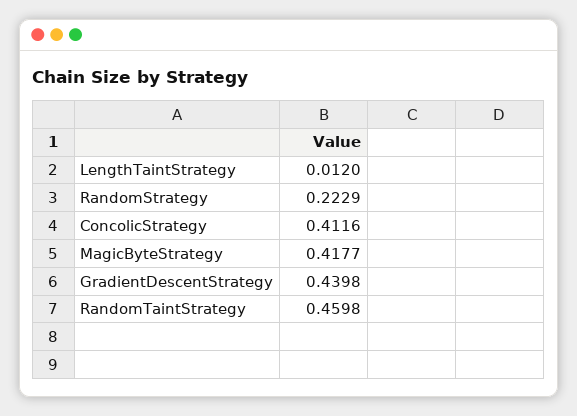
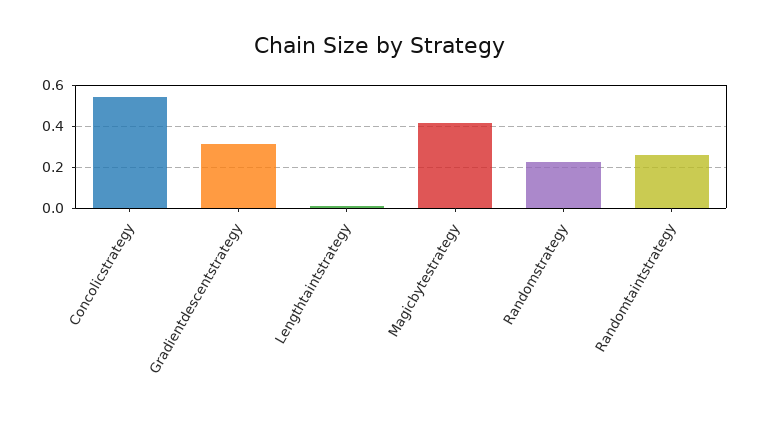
  {
    "LengthTaintStrategy": 0.012,
    "RandomStrategy": 0.2229,
-   "ConcolicStrategy": 0.4116,
+   "ConcolicStrategy": 0.55,
    "MagicByteStrategy": 0.4177,
-   "GradientDescentStrategy": 0.4398,
+   "GradientDescentStrategy": 0.3,
-   "RandomTaintStrategy": 0.4598
+   "RandomTaintStrategy": 0.25
  }

